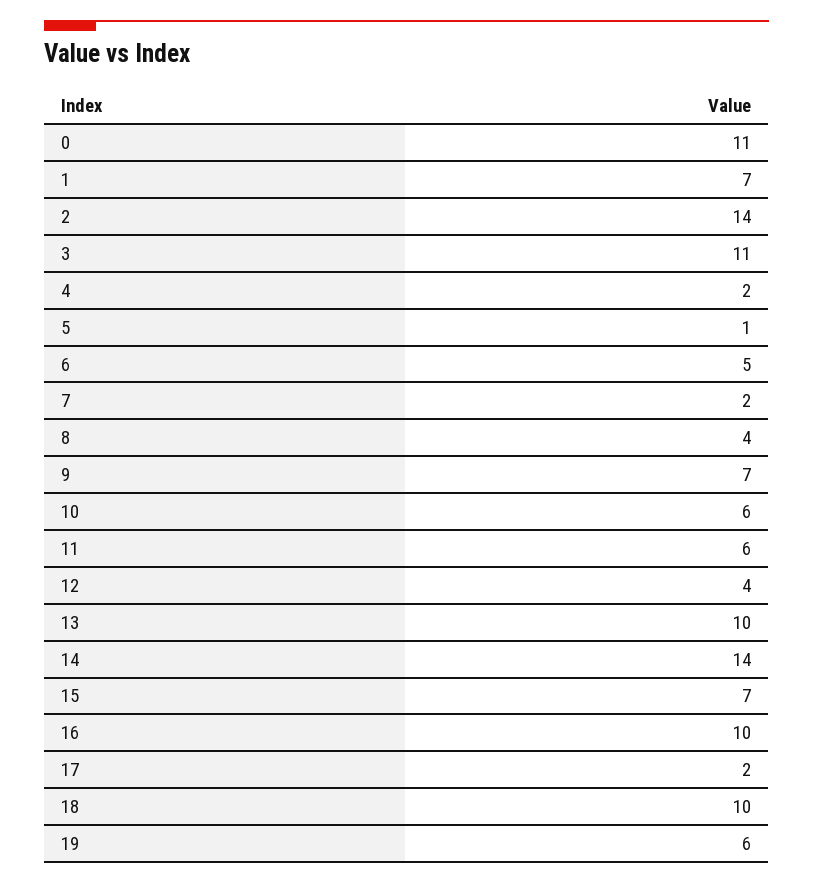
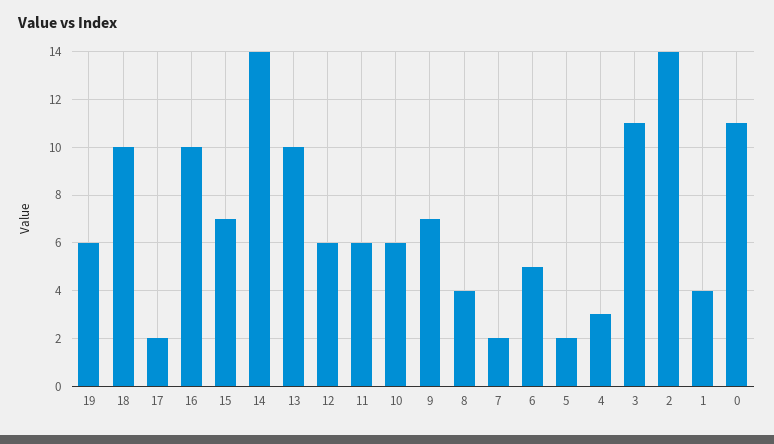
  {
    "0": 11,
-   "1": 7,
+   "1": 4,
    "2": 14,
    "3": 11,
-   "4": 2,
+   "4": 3,
-   "5": 1,
+   "5": 2,
    "6": 5,
    "7": 2,
    "8": 4,
    "9": 7,
    "10": 6,
    "11": 6,
-   "12": 4,
+   "12": 6,
    "13": 10,
    "14": 14,
    "15": 7,
    "16": 10,
    "17": 2,
    "18": 10,
    "19": 6
  }

